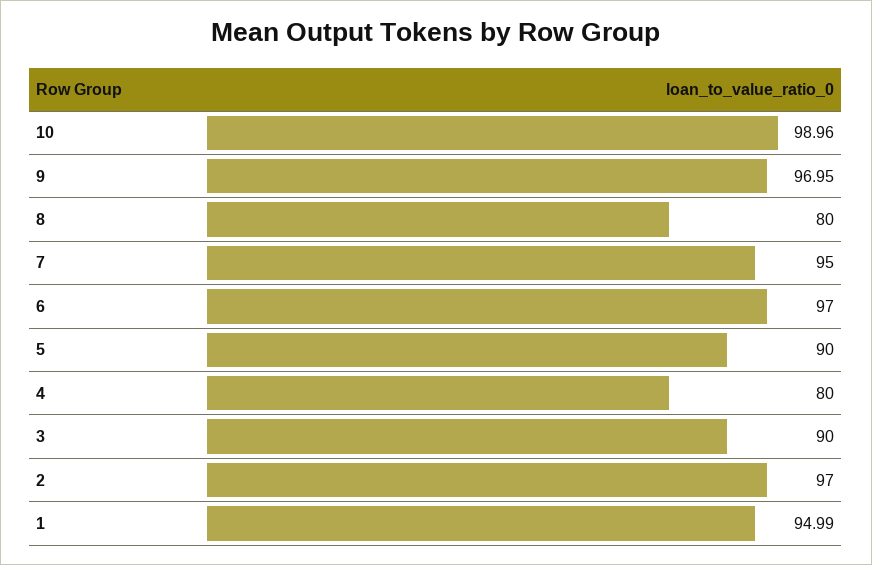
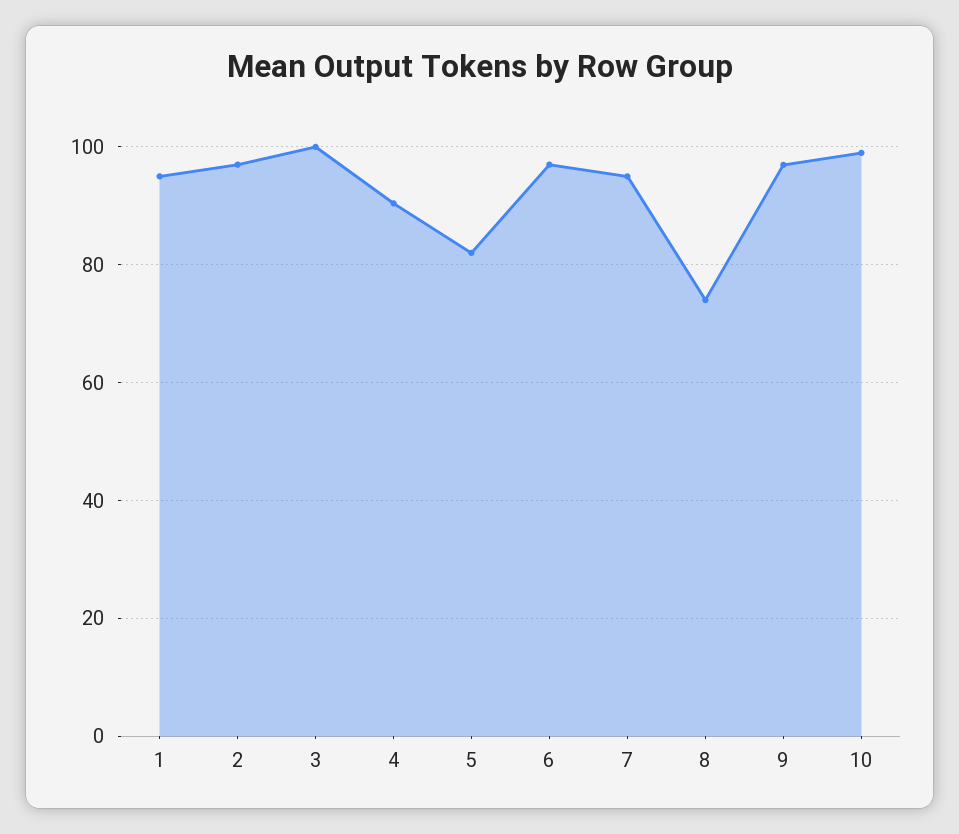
  {
    "10": 98.96,
    "9": 96.95,
-   "8": 80,
+   "8": 74,
    "7": 95,
    "6": 97,
-   "5": 90,
+   "5": 82,
-   "4": 80,
+   "4": 90,
-   "3": 90,
+   "3": 100,
    "2": 97,
    "1": 94.99
  }

